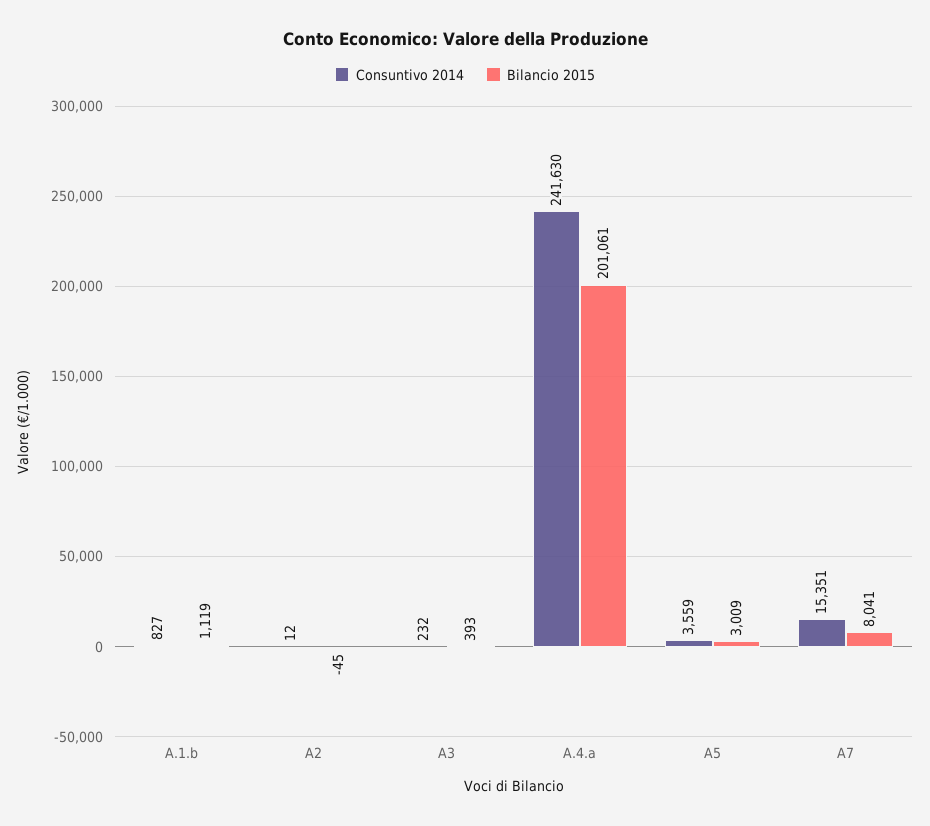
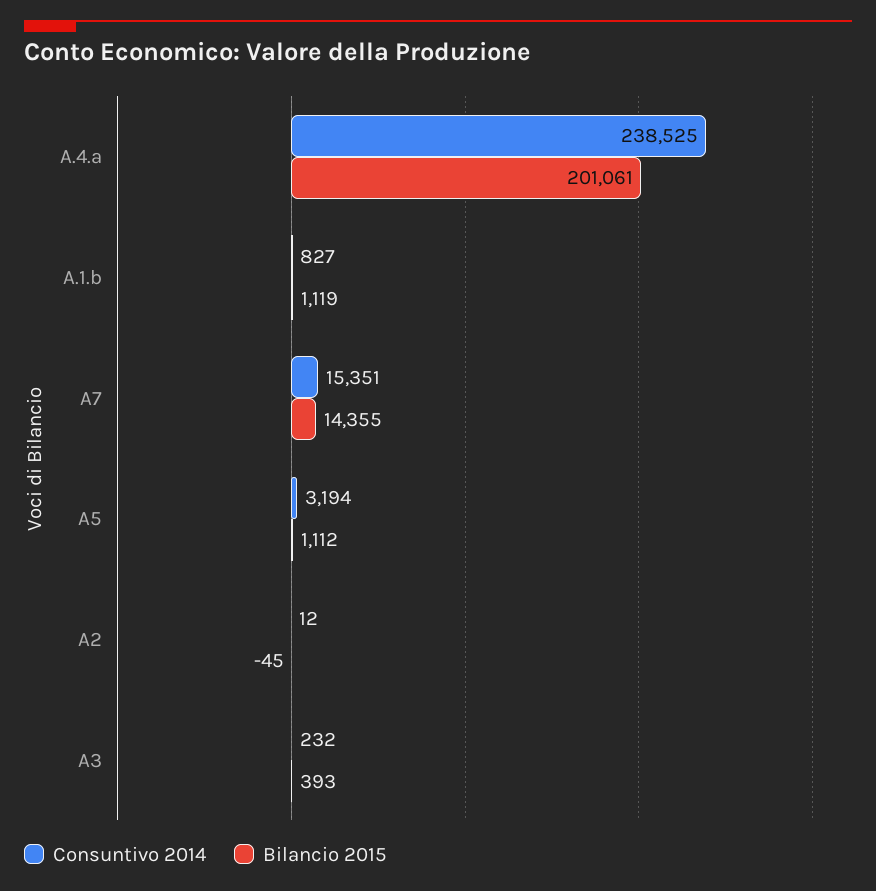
  {
    "Consuntivo 2014": {
      "A.1.b": 827,
      "A2": 12,
      "A3": 232,
-     "A.4.a": 241630,
+     "A.4.a": 238525,
-     "A5": 3559,
+     "A5": 3194,
      "A7": 15351
    },
    "Bilancio 2015": {
      "A.1.b": 1119,
      "A2": -45,
      "A3": 393,
      "A.4.a": 201061,
-     "A5": 3009,
+     "A5": 1112,
-     "A7": 8041
+     "A7": 14355
    }
  }

